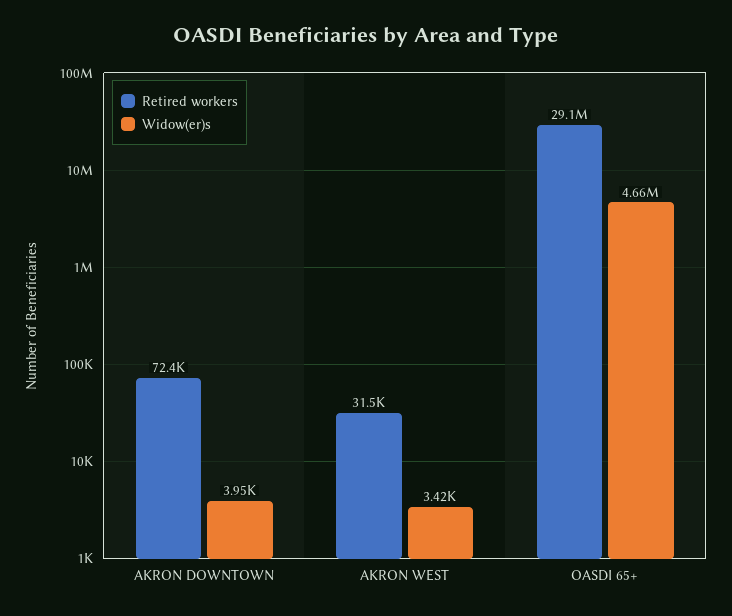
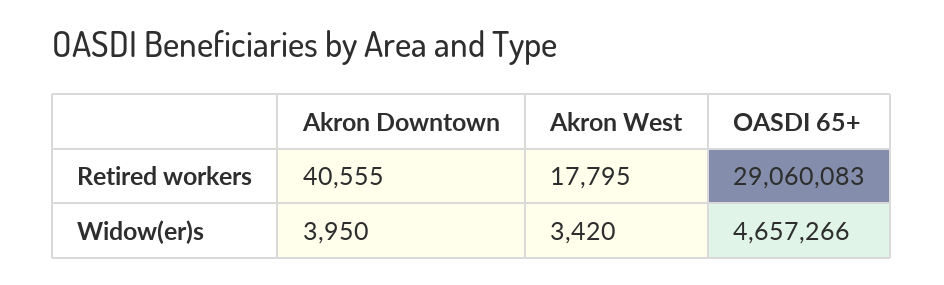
  {
    "Retired workers": {
-     "AKRON DOWNTOWN": 72400,
+     "AKRON DOWNTOWN": 40555,
-     "AKRON WEST": 31500,
+     "AKRON WEST": 17795,
      "OASDI 65+": 29060083
    },
    "Widow(er)s": {
      "AKRON DOWNTOWN": 3950,
      "AKRON WEST": 3420,
      "OASDI 65+": 4657266
    }
  }

